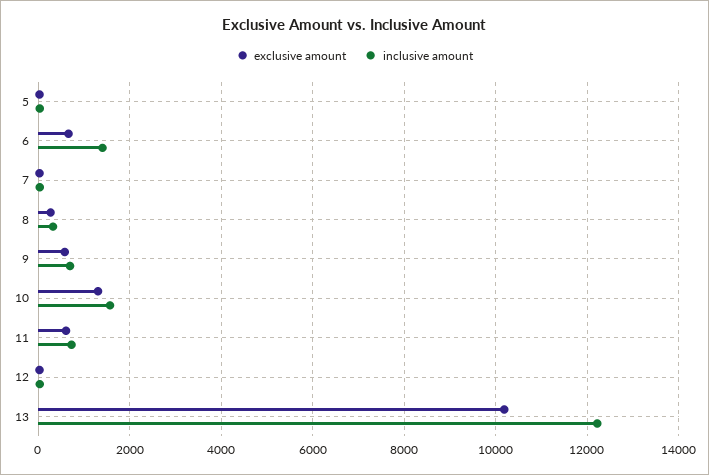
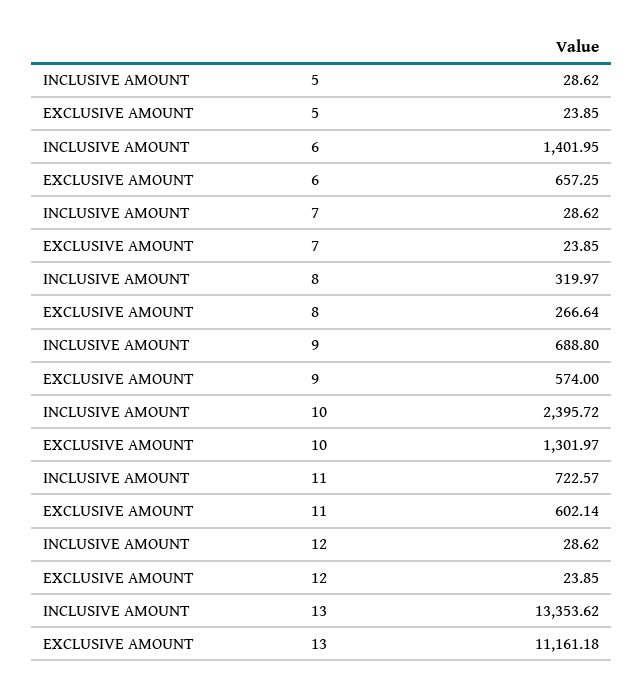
  {
    "exclusive amount": {
      "5": 23.85,
      "6": 657.25,
      "7": 23.85,
      "8": 266.64,
      "9": 574,
      "10": 1301.97,
      "11": 602.14,
      "12": 23.85,
-     "13": 10200
+     "13": 11161.18
    },
    "inclusive amount": {
      "5": 28.62,
      "6": 1401.95,
      "7": 28.62,
      "8": 319.97,
      "9": 688.8,
-     "10": 1600,
+     "10": 2395.72,
      "11": 722.57,
      "12": 28.62,
-     "13": 12200
+     "13": 13353.62
    }
  }

